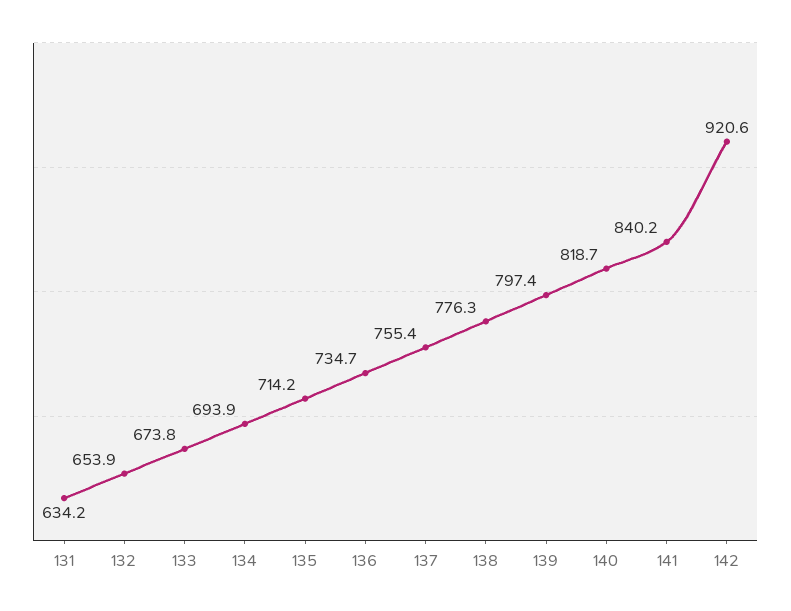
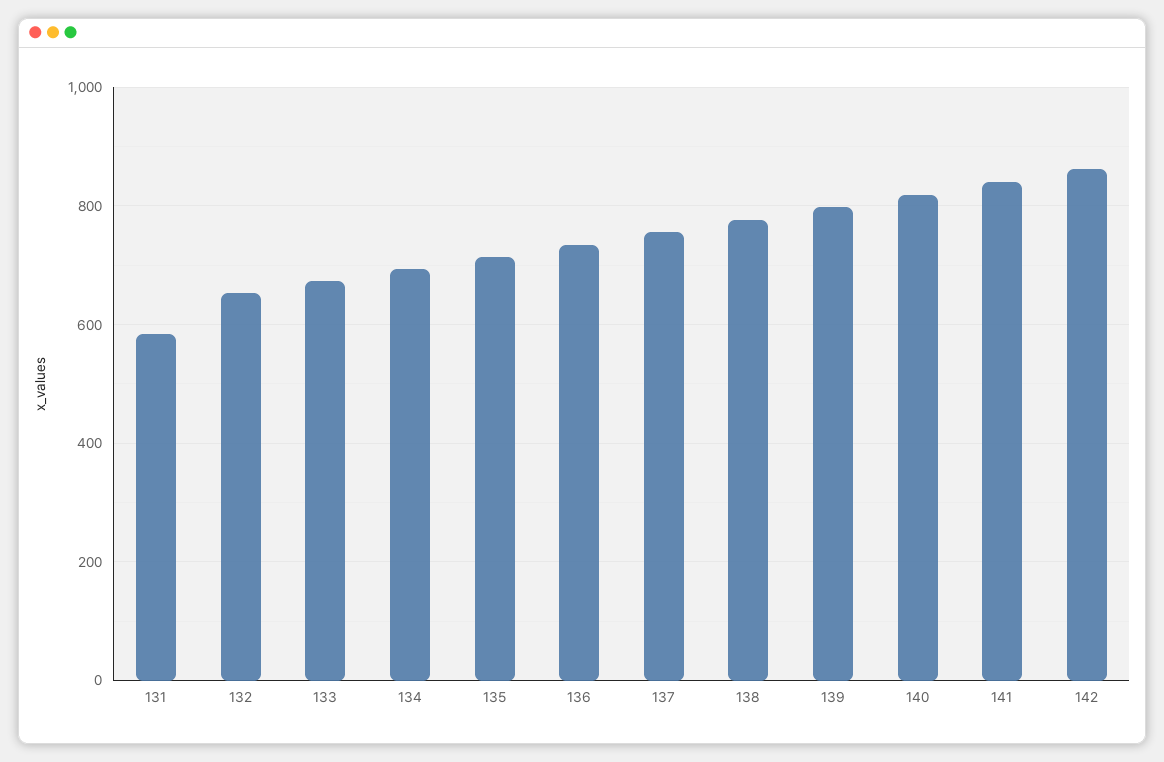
  {
-   "131": 634.2,
+   "131": 580,
    "132": 653.9,
    "133": 673.8,
    "134": 693.9,
    "135": 714.2,
    "136": 734.7,
    "137": 755.4,
    "138": 776.3,
    "139": 797.4,
    "140": 818.7,
    "141": 840.2,
-   "142": 920.6
+   "142": 860
  }

